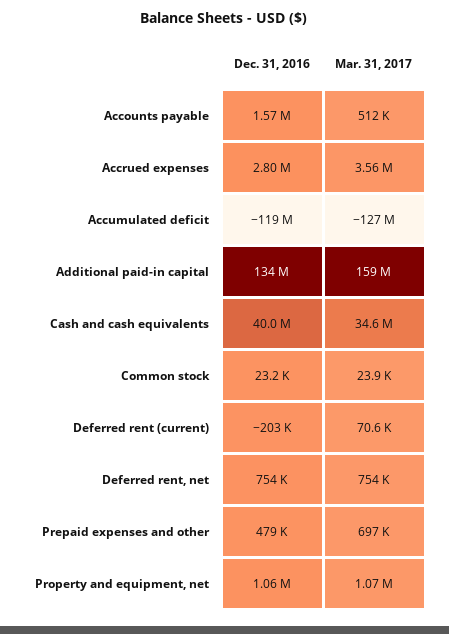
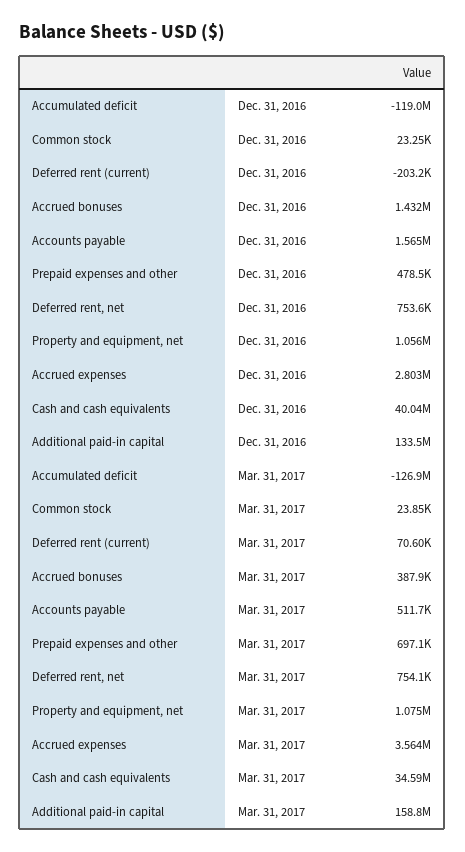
  {
    "Dec. 31, 2016": {
      "Accounts payable": 1565000,
      "Accrued expenses": 2803000,
      "Accumulated deficit": -119000000,
      "Additional paid-in capital": 133500000,
      "Cash and cash equivalents": 40040000,
      "Common stock": 23250,
      "Deferred rent (current)": -203200,
      "Deferred rent, net": 753600,
      "Prepaid expenses and other": 478500,
-     "Property and equipment, net": 1056000
+     "Property and equipment, net": 1056000,
+     "Accrued bonuses": 1432000
    },
    "Mar. 31, 2017": {
      "Accounts payable": 511700,
      "Accrued expenses": 3564000,
      "Accumulated deficit": -126900000,
      "Additional paid-in capital": 158800000,
      "Cash and cash equivalents": 34590000,
      "Common stock": 23850,
      "Deferred rent (current)": 70600,
      "Deferred rent, net": 754100,
      "Prepaid expenses and other": 697100,
-     "Property and equipment, net": 1075000
+     "Property and equipment, net": 1075000,
+     "Accrued bonuses": 387900
    }
  }

